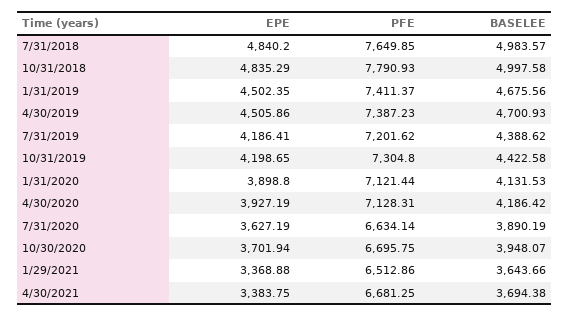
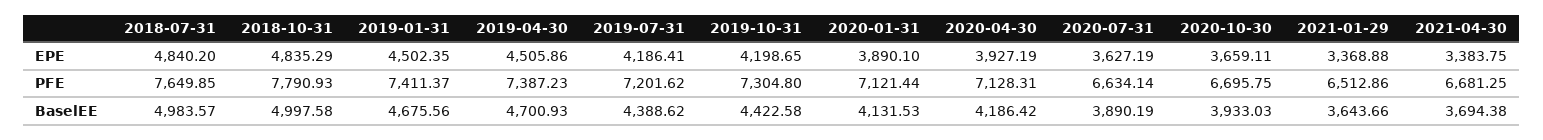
  {
    "EPE": {
      "7/31/2018": 4840.2,
      "10/31/2018": 4835.29,
      "1/31/2019": 4502.35,
      "4/30/2019": 4505.86,
      "7/31/2019": 4186.41,
      "10/31/2019": 4198.65,
-     "1/31/2020": 3898.8,
+     "1/31/2020": 3890.1,
      "4/30/2020": 3927.19,
      "7/31/2020": 3627.19,
-     "10/30/2020": 3701.94,
+     "10/30/2020": 3659.11,
      "1/29/2021": 3368.88,
      "4/30/2021": 3383.75
    },
    "PFE": {
      "7/31/2018": 7649.85,
      "10/31/2018": 7790.93,
      "1/31/2019": 7411.37,
      "4/30/2019": 7387.23,
      "7/31/2019": 7201.62,
      "10/31/2019": 7304.8,
      "1/31/2020": 7121.44,
      "4/30/2020": 7128.31,
      "7/31/2020": 6634.14,
      "10/30/2020": 6695.75,
      "1/29/2021": 6512.86,
      "4/30/2021": 6681.25
    },
    "BASELEE": {
      "7/31/2018": 4983.57,
      "10/31/2018": 4997.58,
      "1/31/2019": 4675.56,
      "4/30/2019": 4700.93,
      "7/31/2019": 4388.62,
      "10/31/2019": 4422.58,
      "1/31/2020": 4131.53,
      "4/30/2020": 4186.42,
      "7/31/2020": 3890.19,
-     "10/30/2020": 3948.07,
+     "10/30/2020": 3933.03,
      "1/29/2021": 3643.66,
      "4/30/2021": 3694.38
    }
  }

